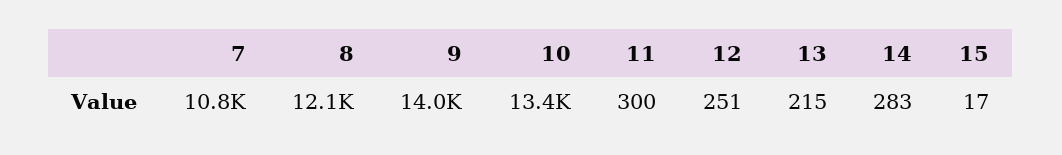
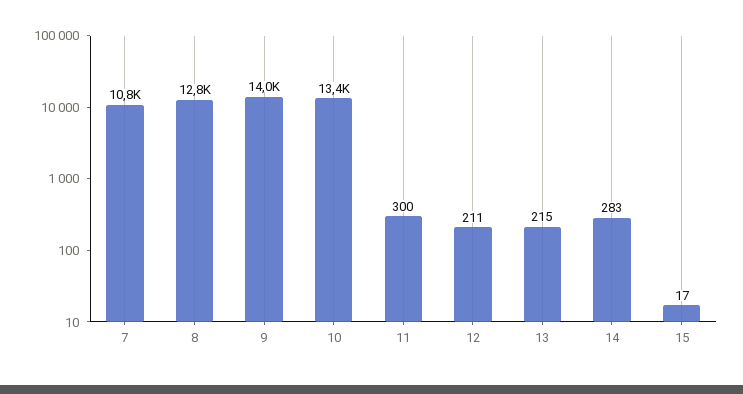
  {
    "7": 10800,
-   "8": 12100,
+   "8": 12800,
    "9": 14000,
    "10": 13400,
    "11": 300,
-   "12": 251,
+   "12": 211,
    "13": 215,
    "14": 283,
    "15": 17
  }

